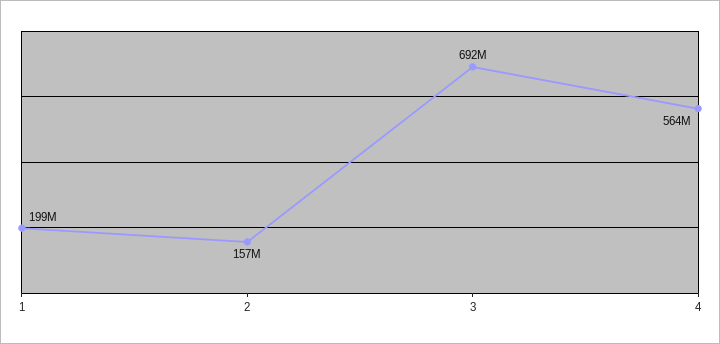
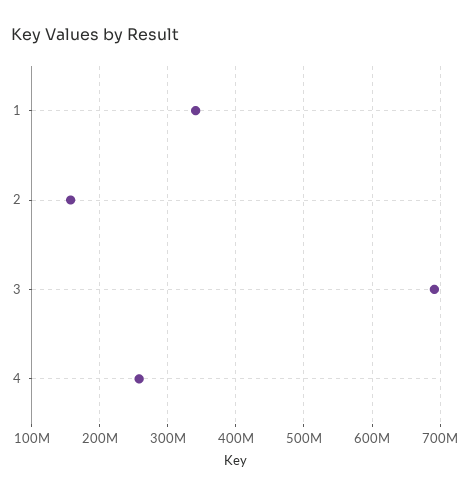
  {
-   "1": 199000000,
+   "1": 340000000,
    "2": 157000000,
    "3": 692000000,
-   "4": 564000000
+   "4": 260000000
  }

